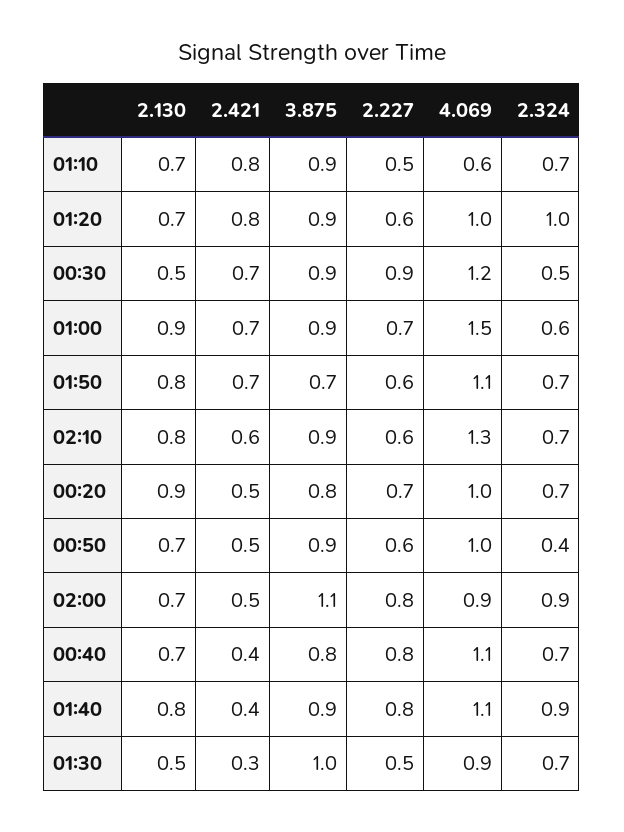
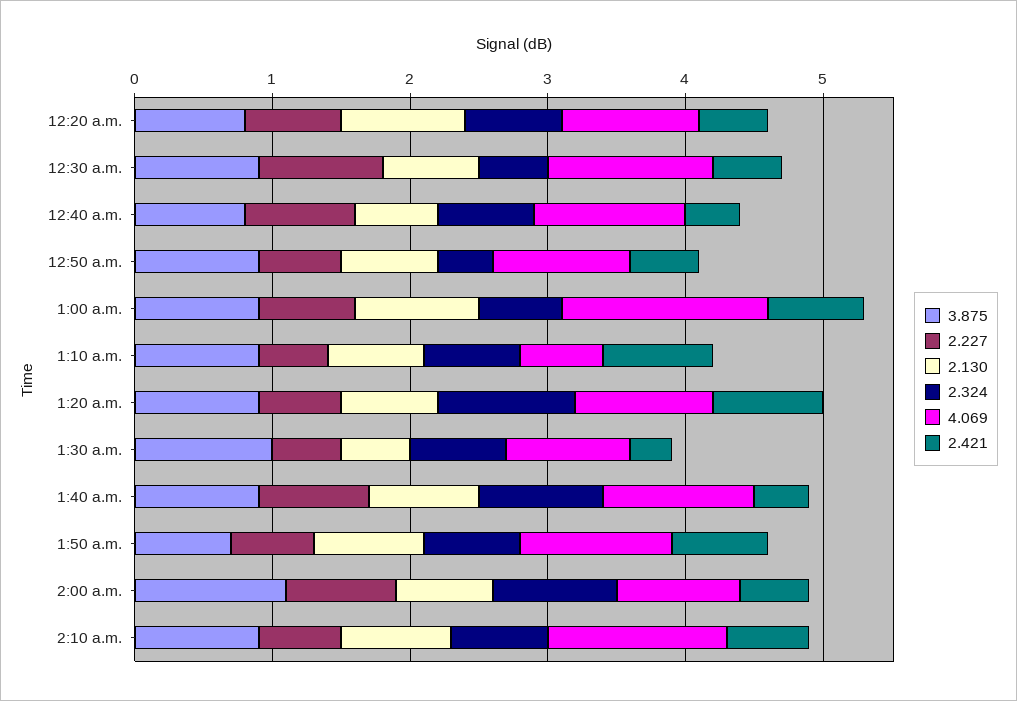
  {
    "2.130": {
      "01:10": 0.7,
      "01:20": 0.7,
-     "00:30": 0.5,
+     "00:30": 0.7,
      "01:00": 0.9,
      "01:50": 0.8,
      "02:10": 0.8,
      "00:20": 0.9,
      "00:50": 0.7,
      "02:00": 0.7,
-     "00:40": 0.7,
+     "00:40": 0.6,
      "01:40": 0.8,
      "01:30": 0.5
    },
    "2.421": {
      "01:10": 0.8,
      "01:20": 0.8,
-     "00:30": 0.7,
+     "00:30": 0.5,
      "01:00": 0.7,
      "01:50": 0.7,
      "02:10": 0.6,
      "00:20": 0.5,
      "00:50": 0.5,
      "02:00": 0.5,
      "00:40": 0.4,
      "01:40": 0.4,
      "01:30": 0.3
    },
    "3.875": {
      "01:10": 0.9,
      "01:20": 0.9,
      "00:30": 0.9,
      "01:00": 0.9,
      "01:50": 0.7,
      "02:10": 0.9,
      "00:20": 0.8,
      "00:50": 0.9,
      "02:00": 1.1,
      "00:40": 0.8,
      "01:40": 0.9,
      "01:30": 1
    },
    "2.227": {
      "01:10": 0.5,
      "01:20": 0.6,
      "00:30": 0.9,
      "01:00": 0.7,
      "01:50": 0.6,
      "02:10": 0.6,
      "00:20": 0.7,
      "00:50": 0.6,
      "02:00": 0.8,
      "00:40": 0.8,
      "01:40": 0.8,
      "01:30": 0.5
    },
    "4.069": {
      "01:10": 0.6,
      "01:20": 1,
      "00:30": 1.2,
      "01:00": 1.5,
      "01:50": 1.1,
      "02:10": 1.3,
      "00:20": 1,
      "00:50": 1,
      "02:00": 0.9,
      "00:40": 1.1,
      "01:40": 1.1,
      "01:30": 0.9
    },
    "2.324": {
      "01:10": 0.7,
      "01:20": 1,
      "00:30": 0.5,
      "01:00": 0.6,
      "01:50": 0.7,
      "02:10": 0.7,
      "00:20": 0.7,
      "00:50": 0.4,
      "02:00": 0.9,
      "00:40": 0.7,
      "01:40": 0.9,
      "01:30": 0.7
    }
  }

